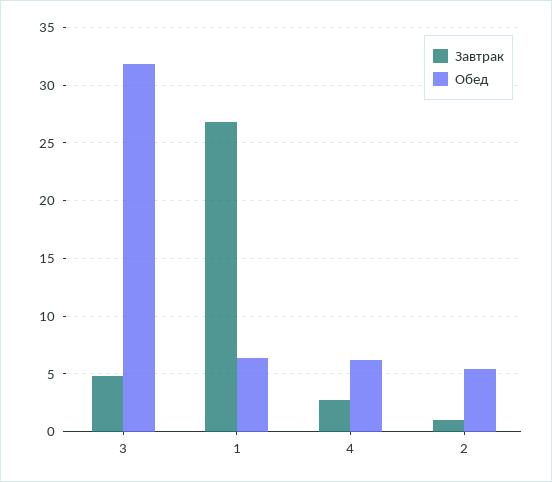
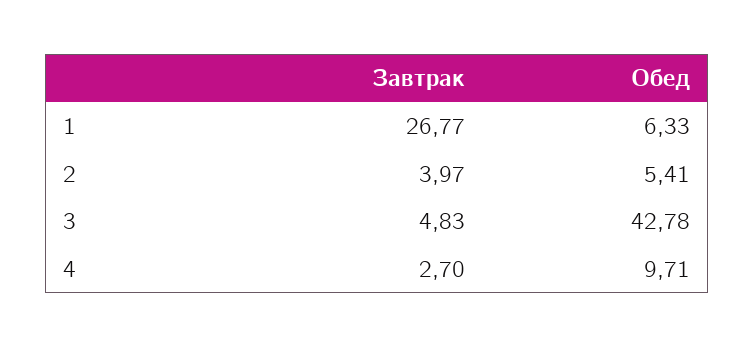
  {
    "Завтрак": {
      "3": 4.83,
      "1": 26.77,
      "4": 2.7,
-     "2": 1
+     "2": 3.97
    },
    "Обед": {
-     "3": 32,
+     "3": 42.78,
      "1": 6.33,
-     "4": 6,
+     "4": 9.71,
      "2": 5.41
    }
  }

